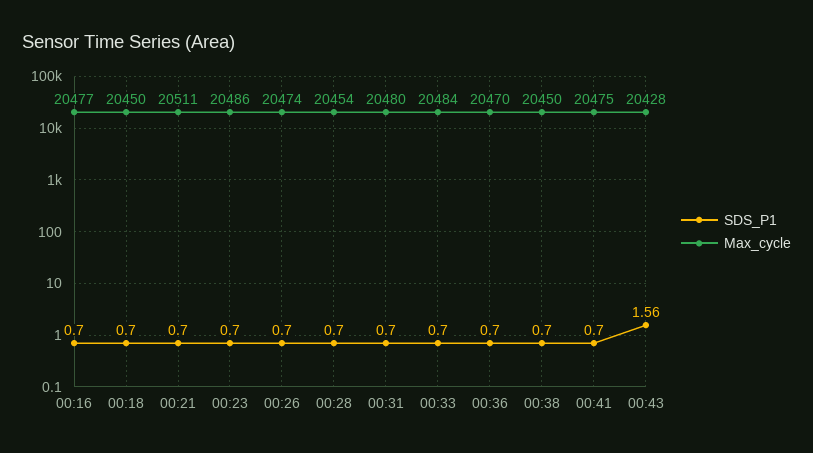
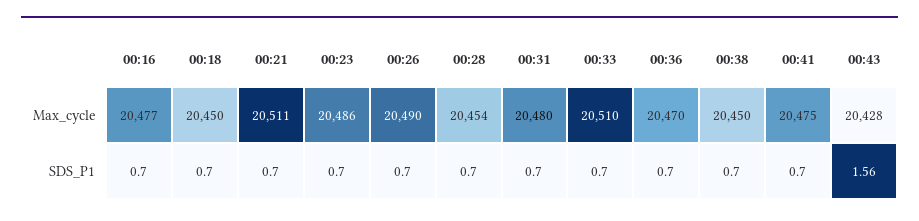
  {
    "SDS_P1": {
      "00:16": 0.7,
      "00:18": 0.7,
      "00:21": 0.7,
      "00:23": 0.7,
      "00:26": 0.7,
      "00:28": 0.7,
      "00:31": 0.7,
      "00:33": 0.7,
      "00:36": 0.7,
      "00:38": 0.7,
      "00:41": 0.7,
      "00:43": 1.56
    },
    "Max_cycle": {
      "00:16": 20477,
      "00:18": 20450,
      "00:21": 20511,
      "00:23": 20486,
-     "00:26": 20474,
+     "00:26": 20490,
      "00:28": 20454,
      "00:31": 20480,
-     "00:33": 20484,
+     "00:33": 20510,
      "00:36": 20470,
      "00:38": 20450,
      "00:41": 20475,
      "00:43": 20428
    }
  }

